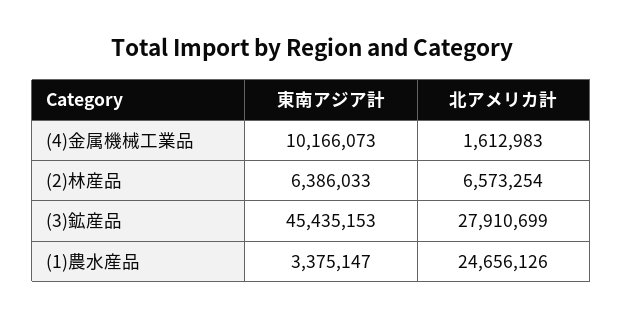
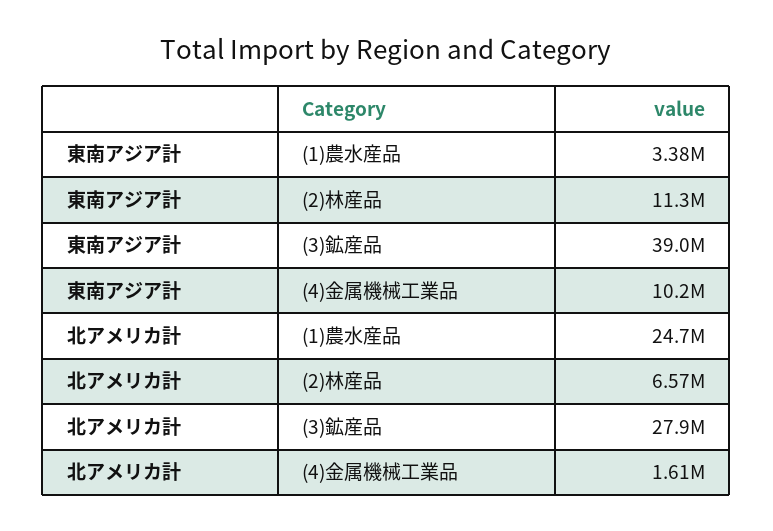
  {
    "東南アジア計": {
      "(4)金属機械工業品": 10166073,
-     "(2)林産品": 6386033,
+     "(2)林産品": 11300000,
-     "(3)鉱産品": 45435153,
+     "(3)鉱産品": 39000000,
      "(1)農水産品": 3375147
    },
    "北アメリカ計": {
      "(4)金属機械工業品": 1612983,
      "(2)林産品": 6573254,
      "(3)鉱産品": 27910699,
      "(1)農水産品": 24656126
    }
  }

